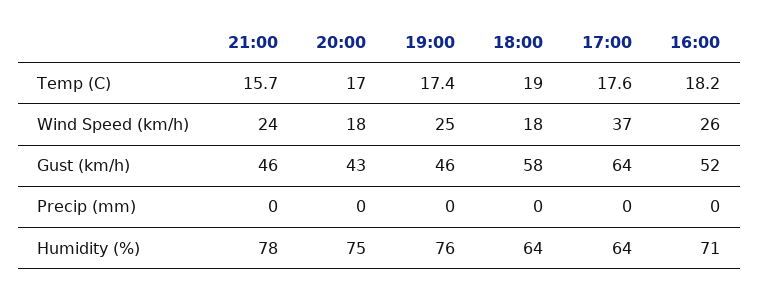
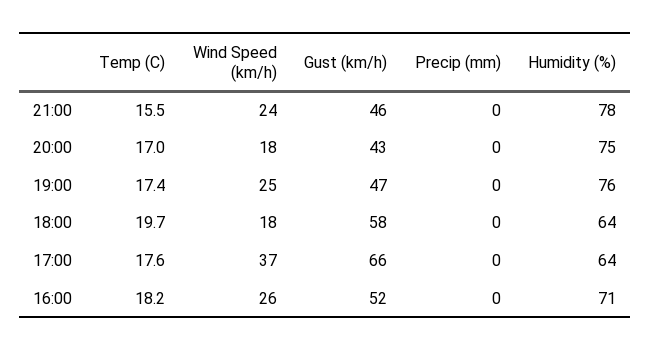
  {
    "21:00": {
-     "Temp (C)": 15.7,
+     "Temp (C)": 15.5,
      "Wind Speed (km/h)": 24,
      "Gust (km/h)": 46,
      "Precip (mm)": 0,
      "Humidity (%)": 78
    },
    "20:00": {
      "Temp (C)": 17,
      "Wind Speed (km/h)": 18,
      "Gust (km/h)": 43,
      "Precip (mm)": 0,
      "Humidity (%)": 75
    },
    "19:00": {
      "Temp (C)": 17.4,
      "Wind Speed (km/h)": 25,
-     "Gust (km/h)": 46,
+     "Gust (km/h)": 47,
      "Precip (mm)": 0,
      "Humidity (%)": 76
    },
    "18:00": {
-     "Temp (C)": 19,
+     "Temp (C)": 19.7,
      "Wind Speed (km/h)": 18,
      "Gust (km/h)": 58,
      "Precip (mm)": 0,
      "Humidity (%)": 64
    },
    "17:00": {
      "Temp (C)": 17.6,
      "Wind Speed (km/h)": 37,
-     "Gust (km/h)": 64,
+     "Gust (km/h)": 66,
      "Precip (mm)": 0,
      "Humidity (%)": 64
    },
    "16:00": {
      "Temp (C)": 18.2,
      "Wind Speed (km/h)": 26,
      "Gust (km/h)": 52,
      "Precip (mm)": 0,
      "Humidity (%)": 71
    }
  }

